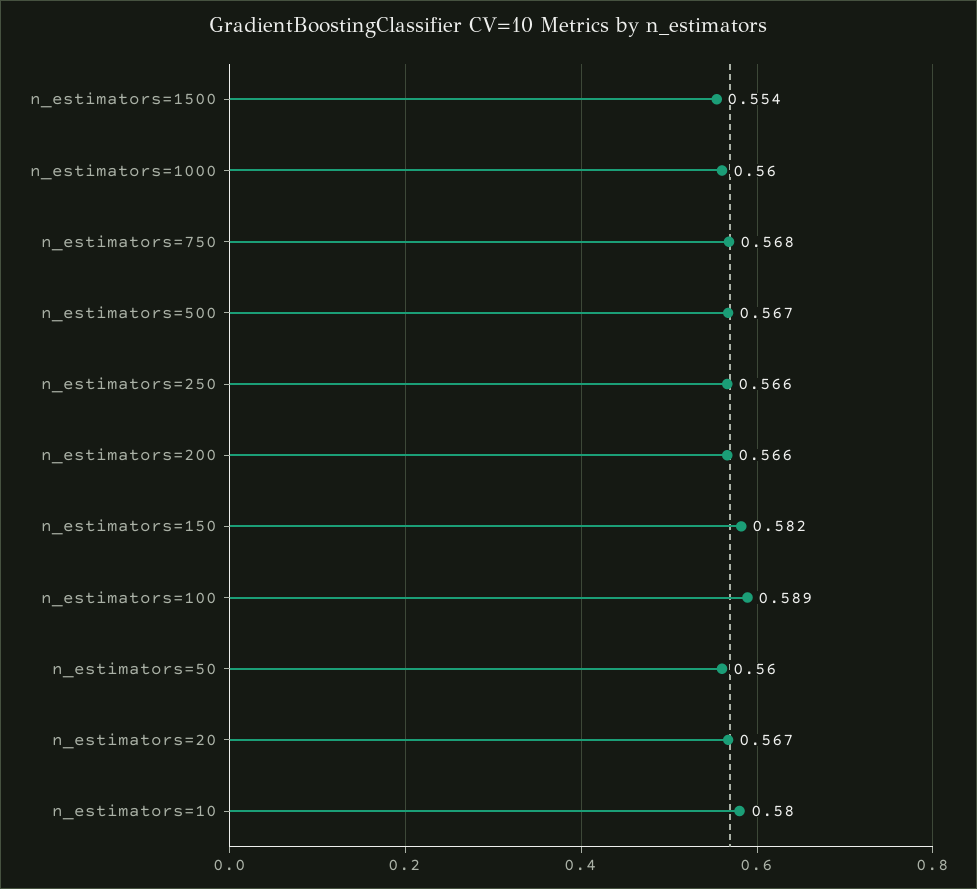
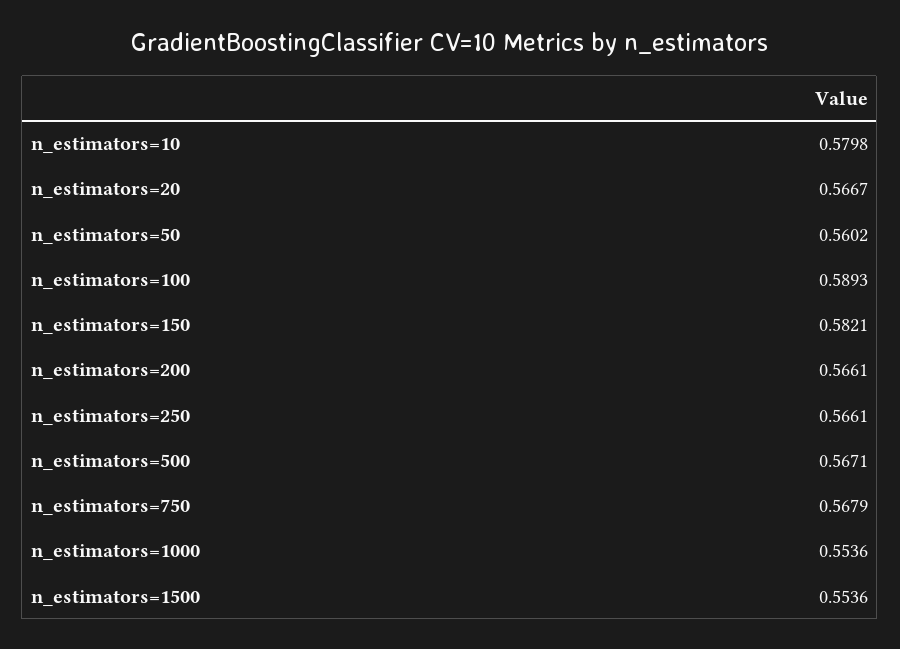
  {
    "n_estimators=1500": 0.5536,
-   "n_estimators=1000": 0.56,
+   "n_estimators=1000": 0.5536,
    "n_estimators=750": 0.5679,
    "n_estimators=500": 0.5671,
    "n_estimators=250": 0.5661,
    "n_estimators=200": 0.5661,
    "n_estimators=150": 0.5821,
    "n_estimators=100": 0.5893,
    "n_estimators=50": 0.5602,
    "n_estimators=20": 0.5667,
    "n_estimators=10": 0.5798
  }

